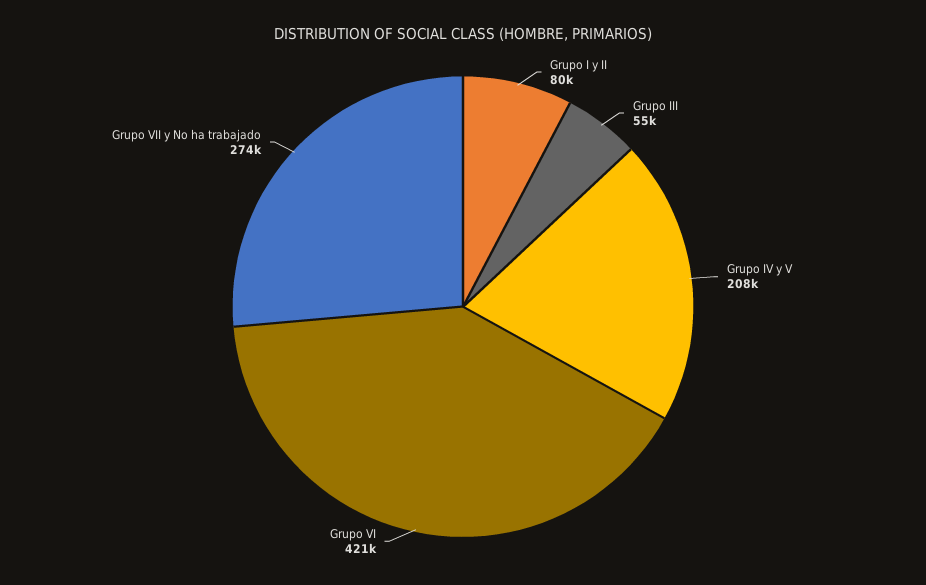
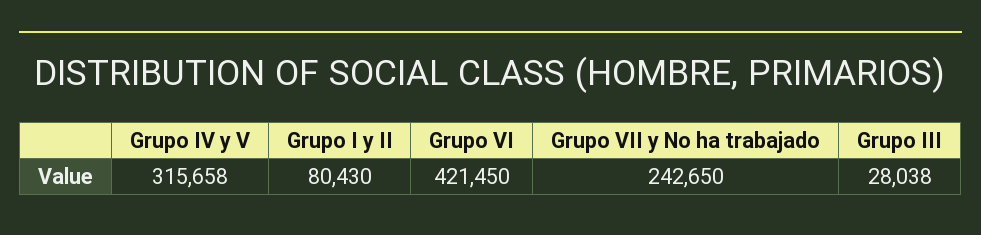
  {
    "Grupo I y II": 80430,
-   "Grupo III": 55000,
+   "Grupo III": 28038,
-   "Grupo IV y V": 208000,
+   "Grupo IV y V": 315658,
    "Grupo VI": 421450,
-   "Grupo VII y No ha trabajado": 274000
+   "Grupo VII y No ha trabajado": 242650
  }

